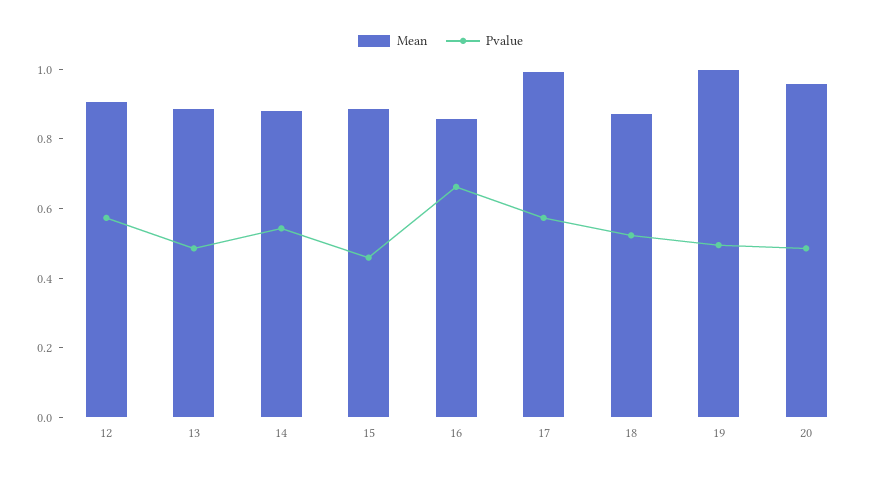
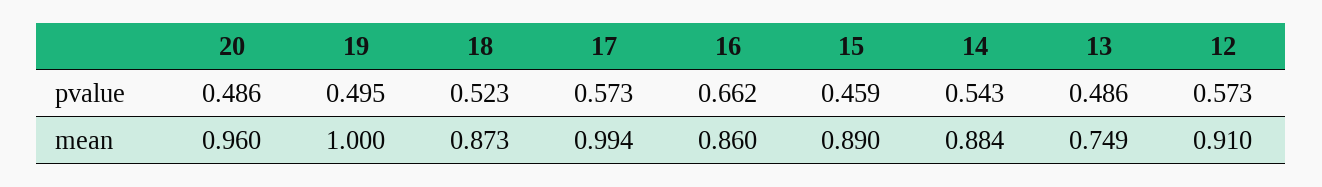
  {
    "Mean": {
      "12": 0.91,
-     "13": 0.9,
+     "13": 0.749,
      "14": 0.884,
      "15": 0.89,
      "16": 0.86,
      "17": 0.994,
      "18": 0.873,
      "19": 1,
      "20": 0.96
    },
    "Pvalue": {
      "12": 0.573,
      "13": 0.486,
      "14": 0.543,
      "15": 0.459,
      "16": 0.662,
      "17": 0.573,
      "18": 0.523,
      "19": 0.495,
      "20": 0.486
    }
  }

